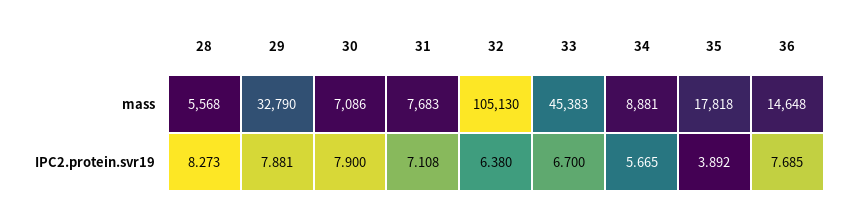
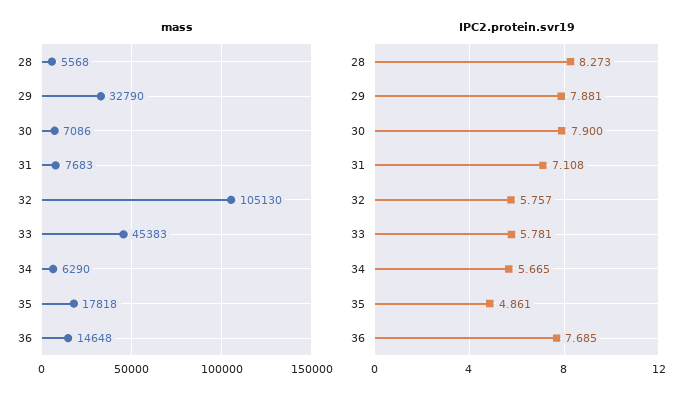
  {
    "mass": {
      "28": 5568,
      "29": 32790,
      "30": 7086,
      "31": 7683,
      "32": 105130,
      "33": 45383,
-     "34": 8881,
+     "34": 6290,
      "35": 17818,
      "36": 14648
    },
    "IPC2.protein.svr19": {
      "28": 8.273,
      "29": 7.881,
      "30": 7.9,
      "31": 7.108,
-     "32": 6.38,
+     "32": 5.757,
-     "33": 6.7,
+     "33": 5.781,
      "34": 5.665,
-     "35": 3.892,
+     "35": 4.861,
      "36": 7.685
    }
  }

